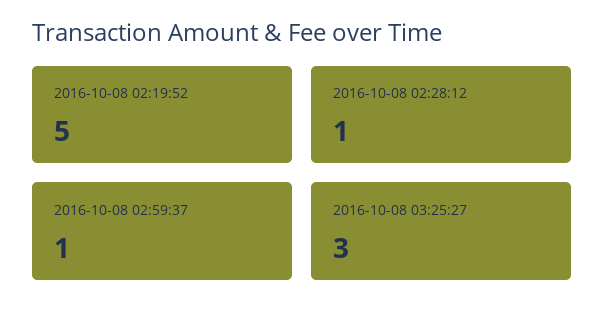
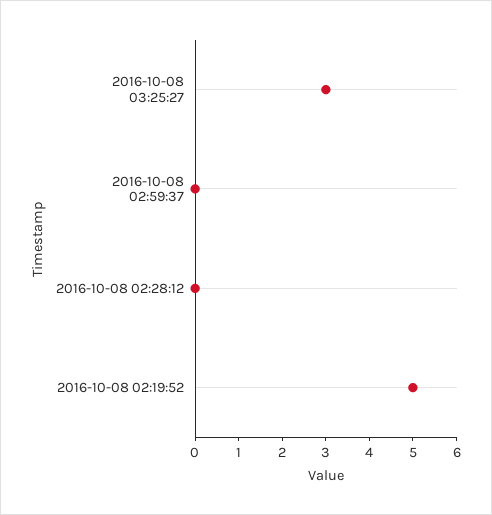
  {
    "2016-10-08 02:19:52": 5,
-   "2016-10-08 02:28:12": 1,
+   "2016-10-08 02:28:12": 0,
-   "2016-10-08 02:59:37": 1,
+   "2016-10-08 02:59:37": 0,
    "2016-10-08 03:25:27": 3
  }

